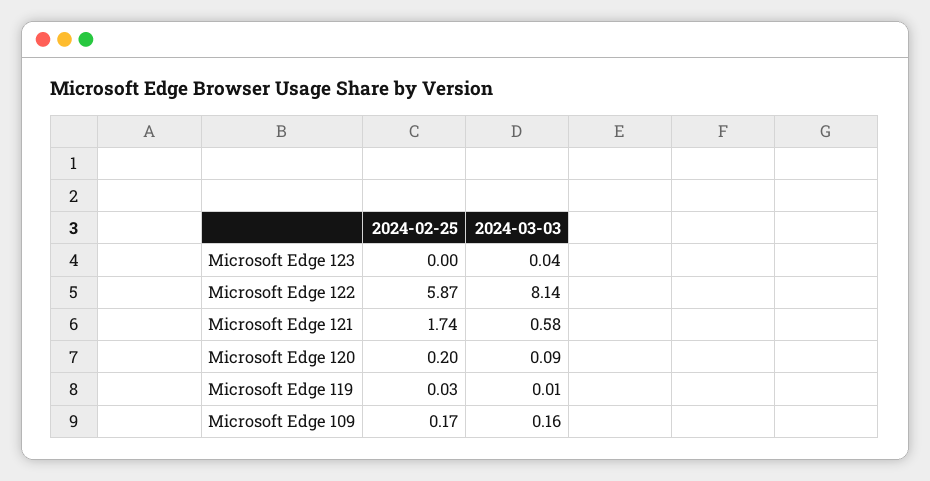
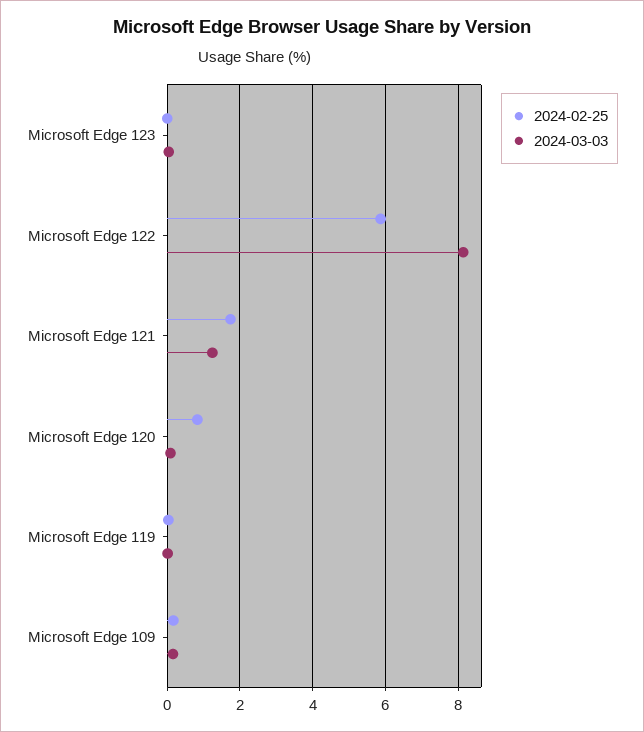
  {
    "2024-02-25": {
      "Microsoft Edge 123": 0,
      "Microsoft Edge 122": 5.87,
      "Microsoft Edge 121": 1.74,
-     "Microsoft Edge 120": 0.2,
+     "Microsoft Edge 120": 0.8,
      "Microsoft Edge 119": 0.03,
      "Microsoft Edge 109": 0.17
    },
    "2024-03-03": {
      "Microsoft Edge 123": 0.04,
      "Microsoft Edge 122": 8.14,
-     "Microsoft Edge 121": 0.58,
+     "Microsoft Edge 121": 1.2,
      "Microsoft Edge 120": 0.09,
      "Microsoft Edge 119": 0.01,
      "Microsoft Edge 109": 0.16
    }
  }

